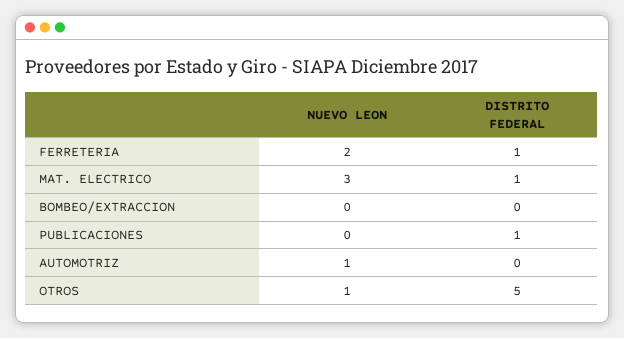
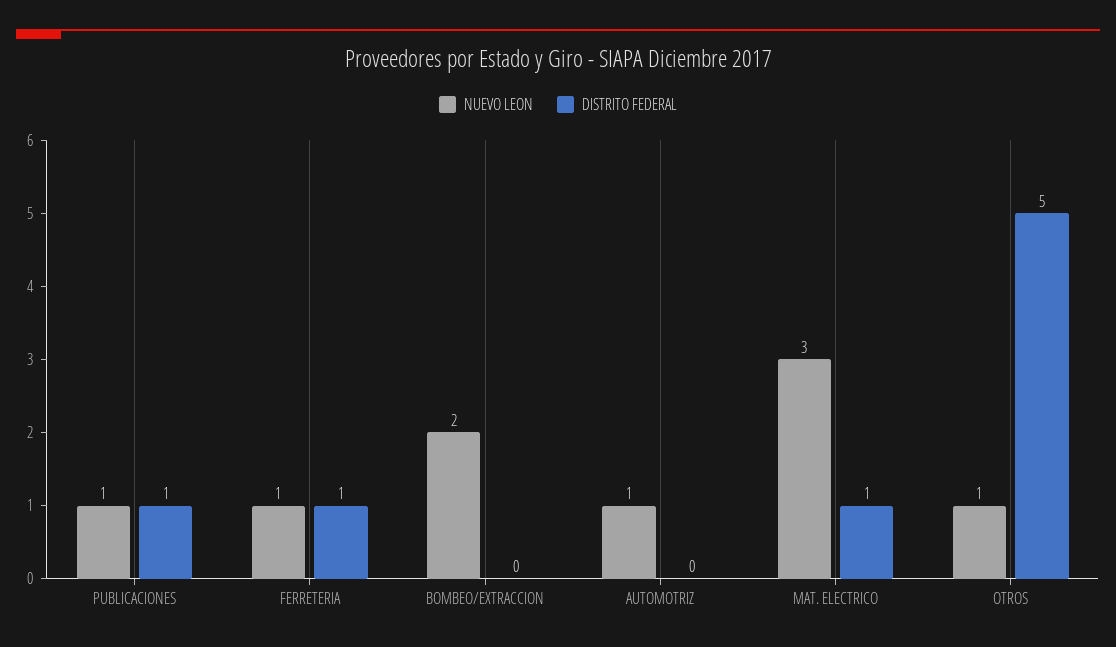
  {
    "NUEVO LEON": {
-     "FERRETERIA": 2,
+     "FERRETERIA": 1,
      "MAT. ELECTRICO": 3,
-     "BOMBEO/EXTRACCION": 0,
+     "BOMBEO/EXTRACCION": 2,
-     "PUBLICACIONES": 0,
+     "PUBLICACIONES": 1,
      "AUTOMOTRIZ": 1,
      "OTROS": 1
    },
    "DISTRITO FEDERAL": {
      "FERRETERIA": 1,
      "MAT. ELECTRICO": 1,
      "BOMBEO/EXTRACCION": 0,
      "PUBLICACIONES": 1,
      "AUTOMOTRIZ": 0,
      "OTROS": 5
    }
  }

